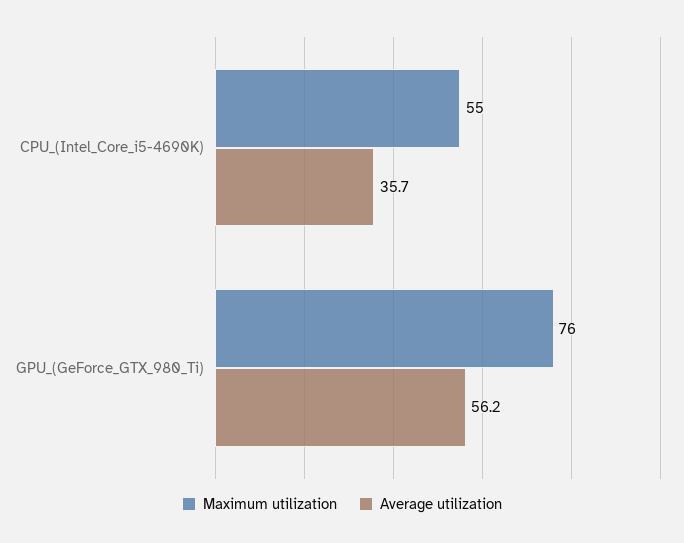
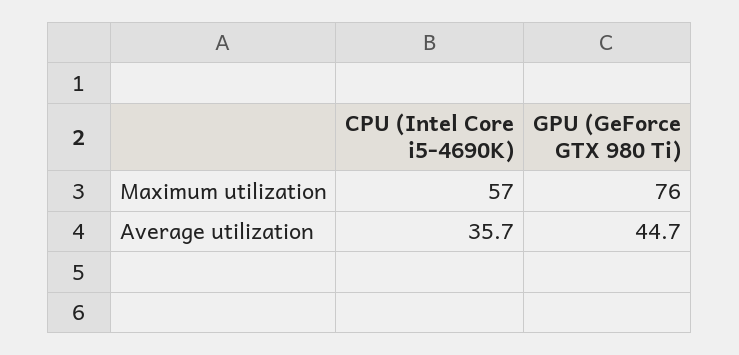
  {
    "Maximum utilization": {
-     "CPU_(Intel_Core_i5-4690K)": 55,
+     "CPU_(Intel_Core_i5-4690K)": 57,
      "GPU_(GeForce_GTX_980_Ti)": 76
    },
    "Average utilization": {
      "CPU_(Intel_Core_i5-4690K)": 35.7,
-     "GPU_(GeForce_GTX_980_Ti)": 56.2
+     "GPU_(GeForce_GTX_980_Ti)": 44.7
    }
  }

